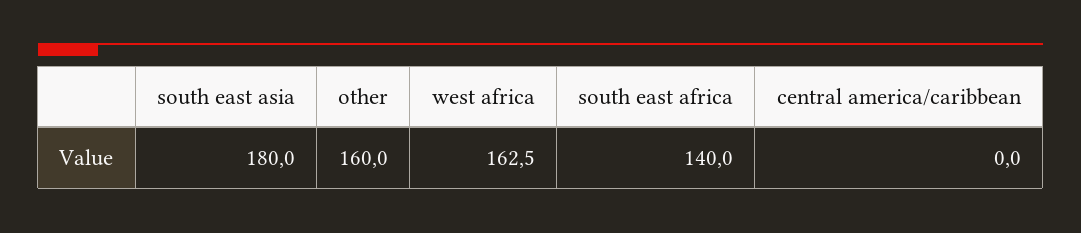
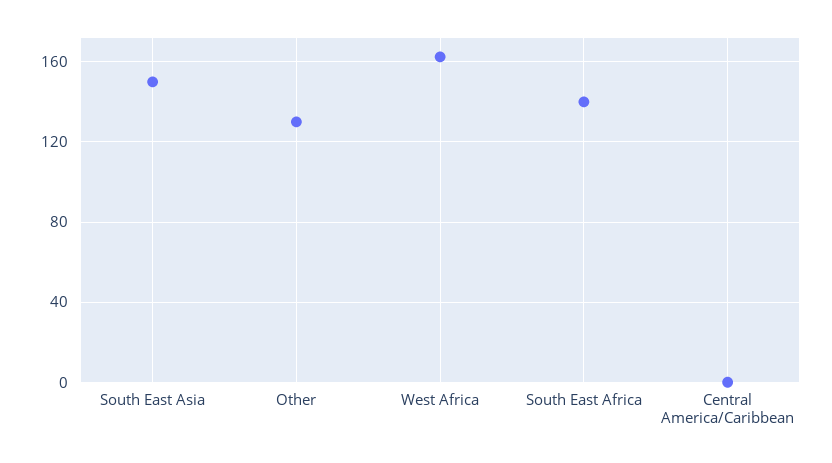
  {
-   "south east asia": 180,
+   "south east asia": 150,
-   "other": 160,
+   "other": 130,
    "west africa": 162.5,
    "south east africa": 140,
    "central america/caribbean": 0
  }

